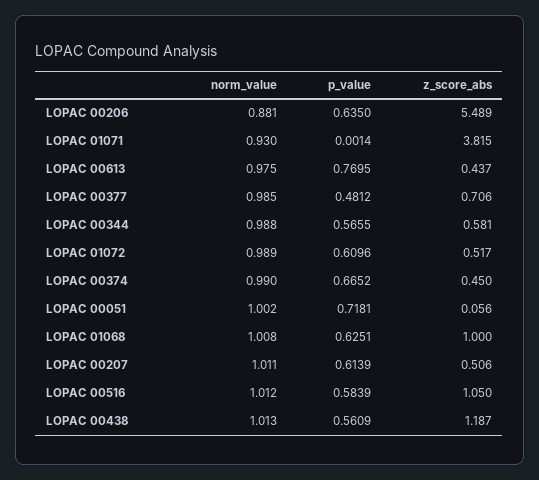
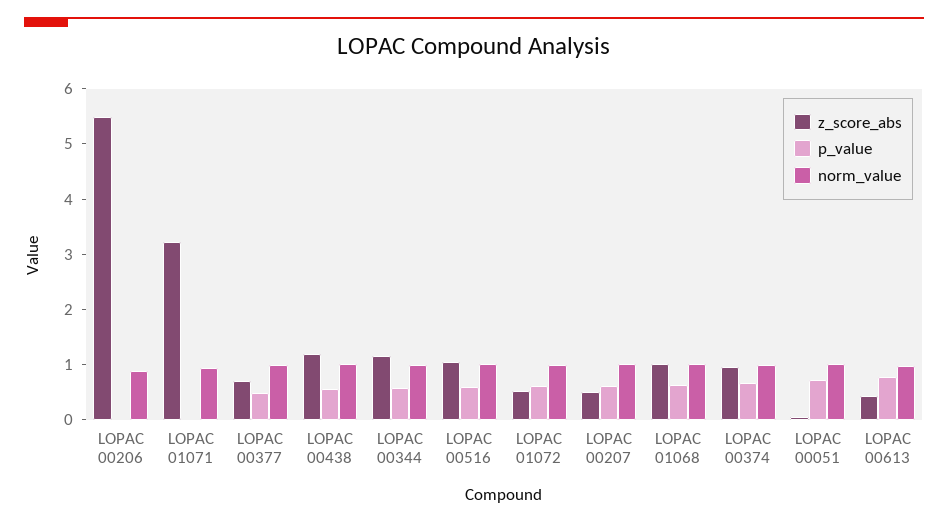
  {
    "norm_value": {
      "LOPAC 00206": 0.881,
      "LOPAC 01071": 0.93,
      "LOPAC 00613": 0.975,
      "LOPAC 00377": 0.985,
      "LOPAC 00344": 0.988,
      "LOPAC 01072": 0.989,
      "LOPAC 00374": 0.99,
      "LOPAC 00051": 1.002,
      "LOPAC 01068": 1.008,
      "LOPAC 00207": 1.011,
      "LOPAC 00516": 1.012,
      "LOPAC 00438": 1.013
    },
    "p_value": {
-     "LOPAC 00206": 0.635,
+     "LOPAC 00206": 0,
      "LOPAC 01071": 0.0014,
      "LOPAC 00613": 0.7695,
      "LOPAC 00377": 0.4812,
      "LOPAC 00344": 0.5655,
      "LOPAC 01072": 0.6096,
      "LOPAC 00374": 0.6652,
      "LOPAC 00051": 0.7181,
      "LOPAC 01068": 0.6251,
      "LOPAC 00207": 0.6139,
      "LOPAC 00516": 0.5839,
      "LOPAC 00438": 0.5609
    },
    "z_score_abs": {
      "LOPAC 00206": 5.489,
-     "LOPAC 01071": 3.815,
+     "LOPAC 01071": 3.2,
      "LOPAC 00613": 0.437,
      "LOPAC 00377": 0.706,
-     "LOPAC 00344": 0.581,
+     "LOPAC 00344": 1.2,
      "LOPAC 01072": 0.517,
-     "LOPAC 00374": 0.45,
+     "LOPAC 00374": 1,
      "LOPAC 00051": 0.056,
      "LOPAC 01068": 1,
      "LOPAC 00207": 0.506,
      "LOPAC 00516": 1.05,
      "LOPAC 00438": 1.187
    }
  }

